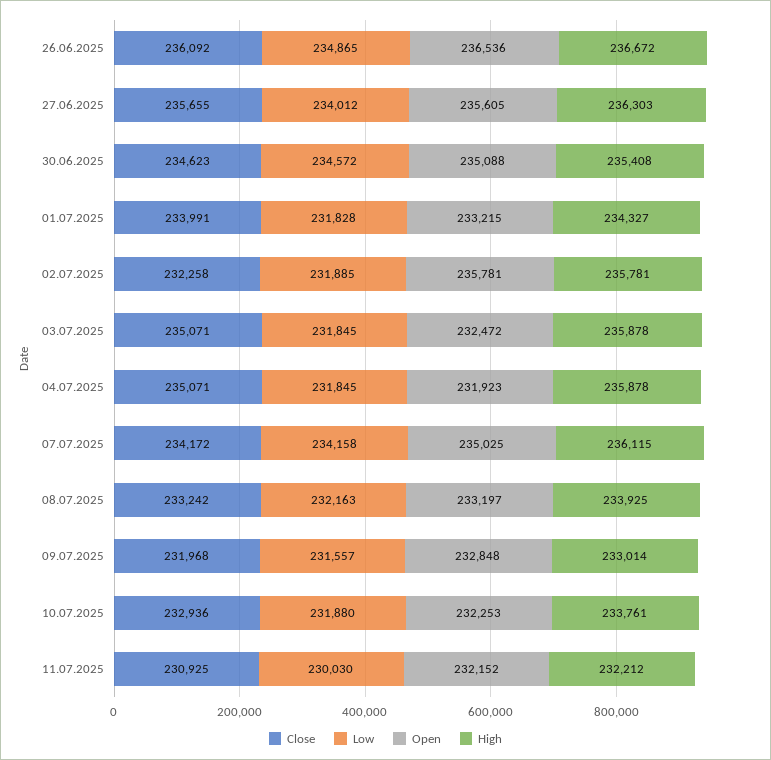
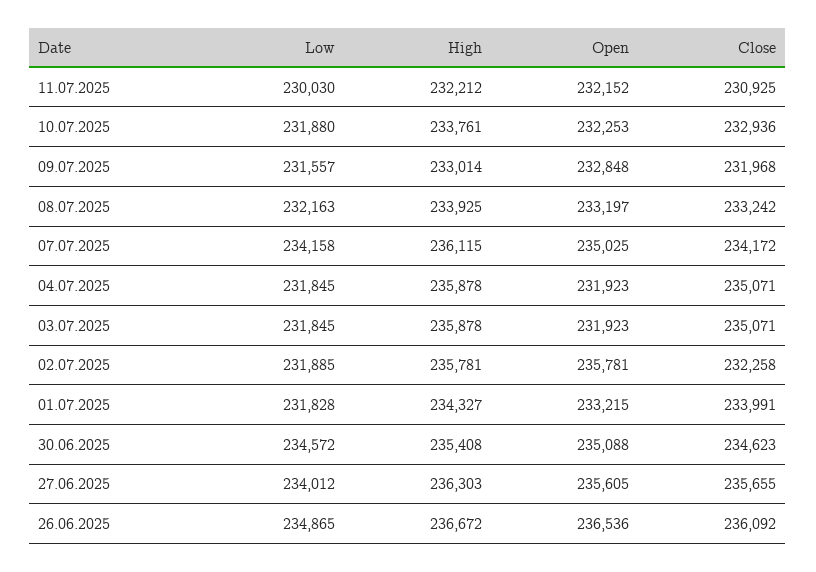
  {
    "Close": {
      "26.06.2025": 236092,
      "27.06.2025": 235655,
      "30.06.2025": 234623,
      "01.07.2025": 233991,
      "02.07.2025": 232258,
      "03.07.2025": 235071,
      "04.07.2025": 235071,
      "07.07.2025": 234172,
      "08.07.2025": 233242,
      "09.07.2025": 231968,
      "10.07.2025": 232936,
      "11.07.2025": 230925
    },
    "Low": {
      "26.06.2025": 234865,
      "27.06.2025": 234012,
      "30.06.2025": 234572,
      "01.07.2025": 231828,
      "02.07.2025": 231885,
      "03.07.2025": 231845,
      "04.07.2025": 231845,
      "07.07.2025": 234158,
      "08.07.2025": 232163,
      "09.07.2025": 231557,
      "10.07.2025": 231880,
      "11.07.2025": 230030
    },
    "Open": {
      "26.06.2025": 236536,
      "27.06.2025": 235605,
      "30.06.2025": 235088,
      "01.07.2025": 233215,
      "02.07.2025": 235781,
-     "03.07.2025": 232472,
+     "03.07.2025": 231923,
      "04.07.2025": 231923,
      "07.07.2025": 235025,
      "08.07.2025": 233197,
      "09.07.2025": 232848,
      "10.07.2025": 232253,
      "11.07.2025": 232152
    },
    "High": {
      "26.06.2025": 236672,
      "27.06.2025": 236303,
      "30.06.2025": 235408,
      "01.07.2025": 234327,
      "02.07.2025": 235781,
      "03.07.2025": 235878,
      "04.07.2025": 235878,
      "07.07.2025": 236115,
      "08.07.2025": 233925,
      "09.07.2025": 233014,
      "10.07.2025": 233761,
      "11.07.2025": 232212
    }
  }

